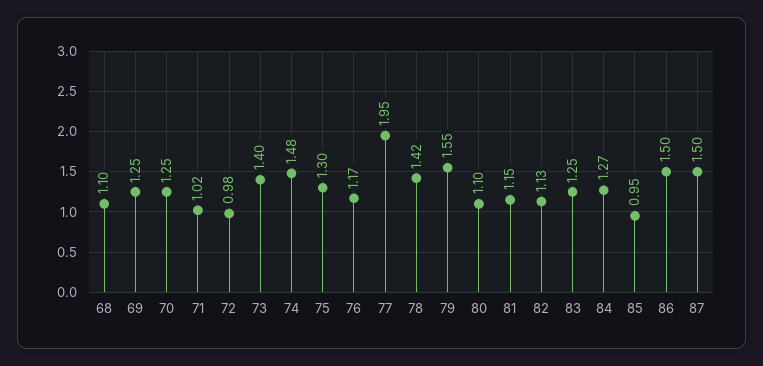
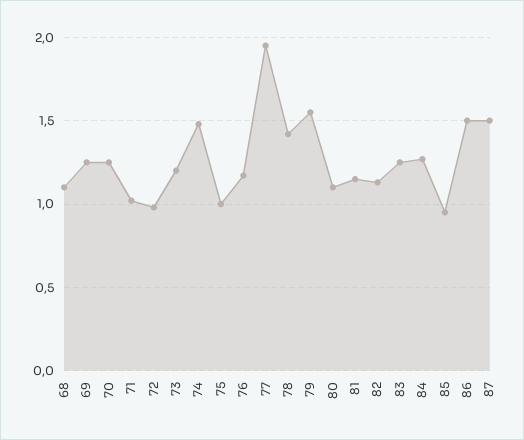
  {
    "68": 1.1,
    "69": 1.25,
    "70": 1.25,
    "71": 1.02,
    "72": 0.98,
-   "73": 1.4,
+   "73": 1.2,
    "74": 1.48,
-   "75": 1.3,
+   "75": 1,
    "76": 1.17,
    "77": 1.95,
    "78": 1.42,
    "79": 1.55,
    "80": 1.1,
    "81": 1.15,
    "82": 1.13,
    "83": 1.25,
    "84": 1.27,
    "85": 0.95,
    "86": 1.5,
    "87": 1.5
  }

